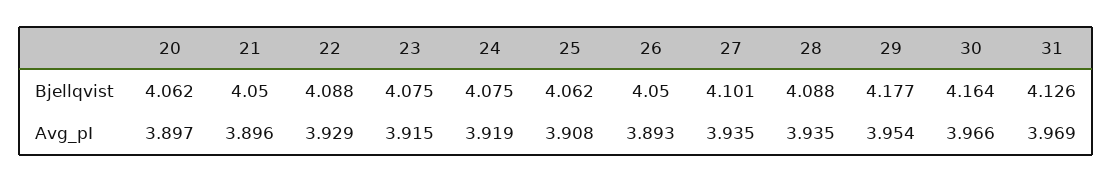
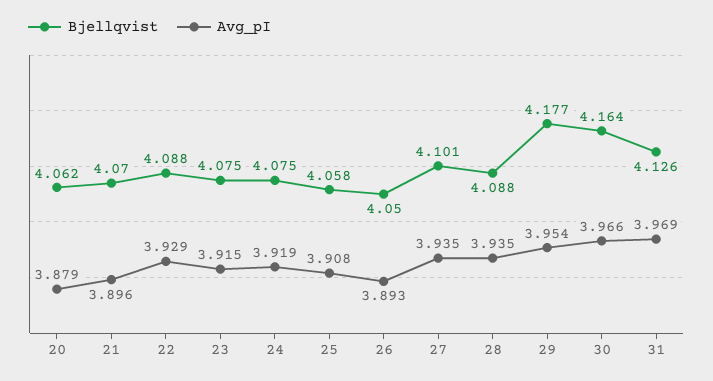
  {
    "Bjellqvist": {
      "20": 4.062,
-     "21": 4.05,
+     "21": 4.07,
      "22": 4.088,
      "23": 4.075,
      "24": 4.075,
-     "25": 4.062,
+     "25": 4.058,
      "26": 4.05,
      "27": 4.101,
      "28": 4.088,
      "29": 4.177,
      "30": 4.164,
      "31": 4.126
    },
    "Avg_pI": {
-     "20": 3.897,
+     "20": 3.879,
      "21": 3.896,
      "22": 3.929,
      "23": 3.915,
      "24": 3.919,
      "25": 3.908,
      "26": 3.893,
      "27": 3.935,
      "28": 3.935,
      "29": 3.954,
      "30": 3.966,
      "31": 3.969
    }
  }

